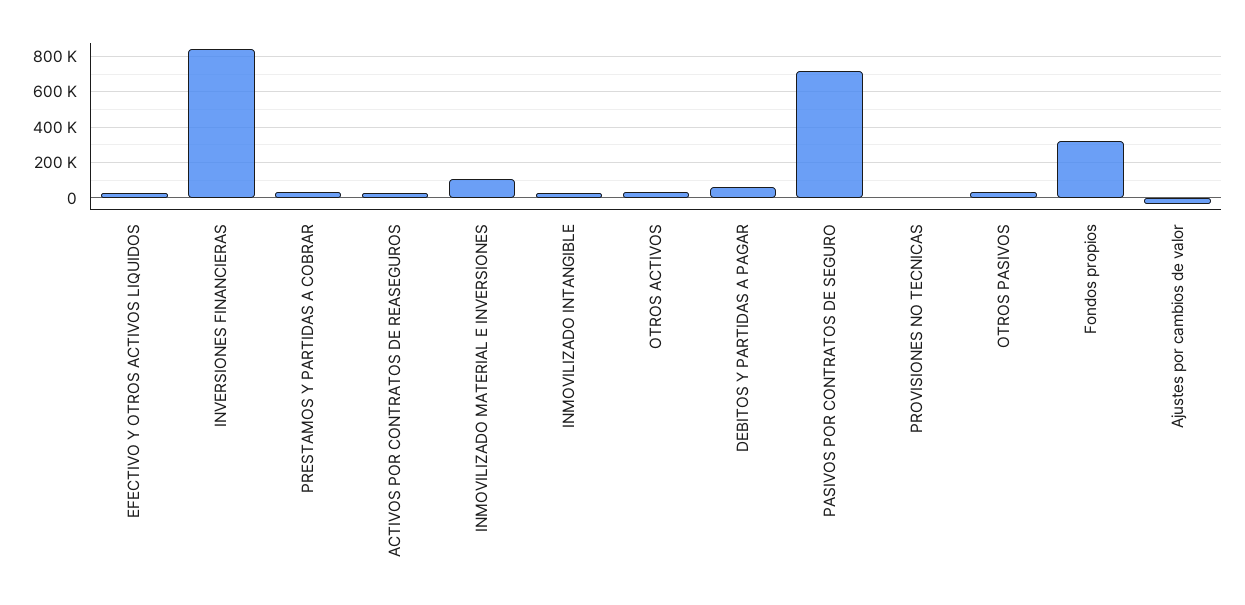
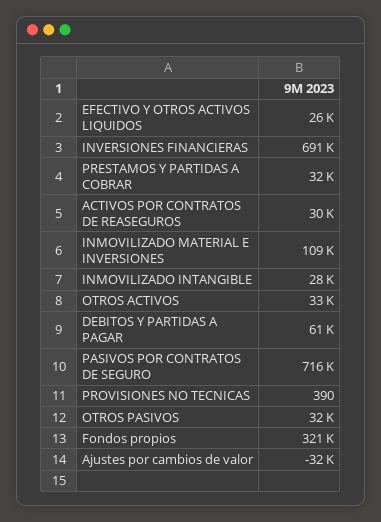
  {
    "EFECTIVO Y OTROS ACTIVOS LIQUIDOS": 26000,
-   "INVERSIONES FINANCIERAS": 850000,
+   "INVERSIONES FINANCIERAS": 691000,
    "PRESTAMOS Y PARTIDAS A COBRAR": 32000,
    "ACTIVOS POR CONTRATOS DE REASEGUROS": 30000,
    "INMOVILIZADO MATERIAL E INVERSIONES": 109000,
    "INMOVILIZADO INTANGIBLE": 28000,
    "OTROS ACTIVOS": 33000,
    "DEBITOS Y PARTIDAS A PAGAR": 61000,
    "PASIVOS POR CONTRATOS DE SEGURO": 716000,
    "PROVISIONES NO TECNICAS": 390,
    "OTROS PASIVOS": 32000,
    "Fondos propios": 321000,
    "Ajustes por cambios de valor": -32000
  }

